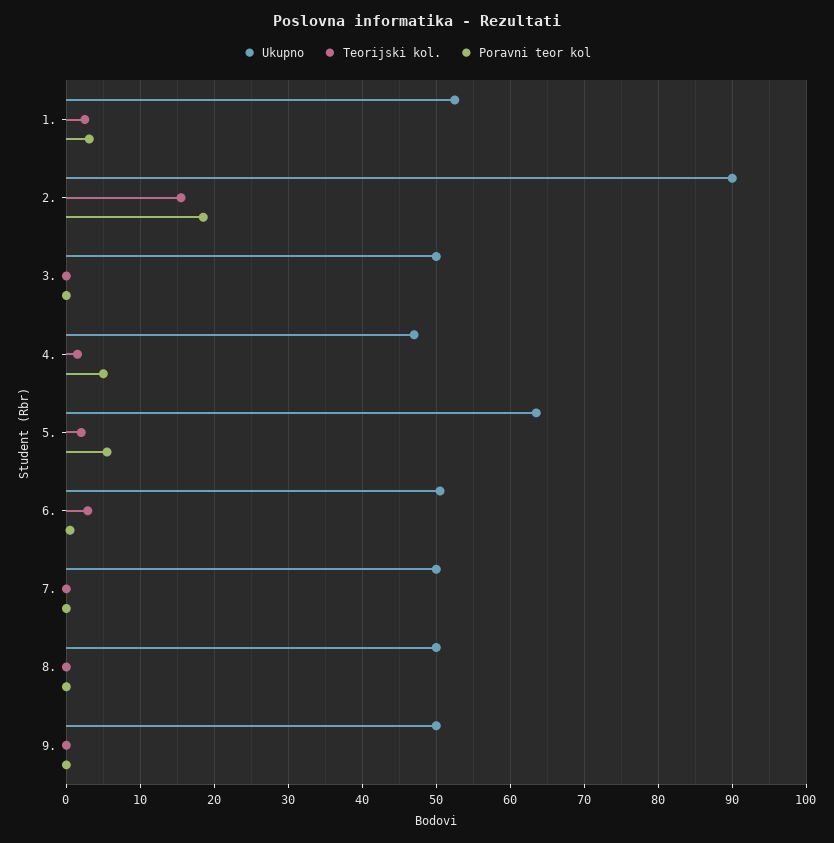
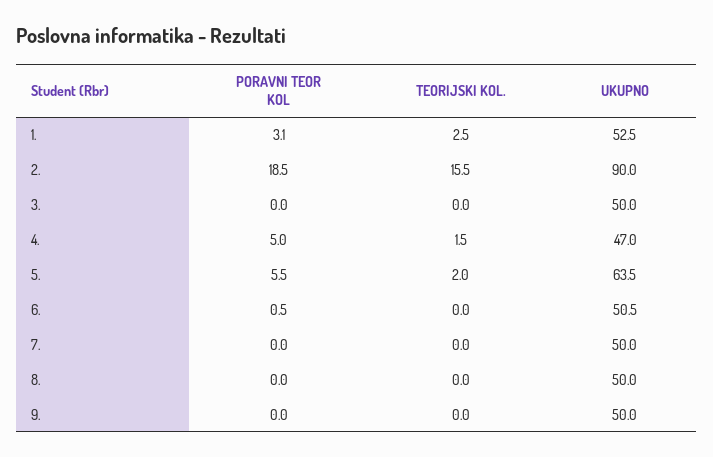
  {
    "Ukupno": {
      "1.": 52.5,
      "2.": 90,
      "3.": 50,
      "4.": 47,
      "5.": 63.5,
      "6.": 50.5,
      "7.": 50,
      "8.": 50,
      "9.": 50
    },
    "Teorijski kol.": {
      "1.": 2.5,
      "2.": 15.5,
      "3.": 0,
      "4.": 1.5,
      "5.": 2,
-     "6.": 3,
+     "6.": 0,
      "7.": 0,
      "8.": 0,
      "9.": 0
    },
    "Poravni teor kol": {
      "1.": 3.1,
      "2.": 18.5,
      "3.": 0,
      "4.": 5,
      "5.": 5.5,
      "6.": 0.5,
      "7.": 0,
      "8.": 0,
      "9.": 0
    }
  }

